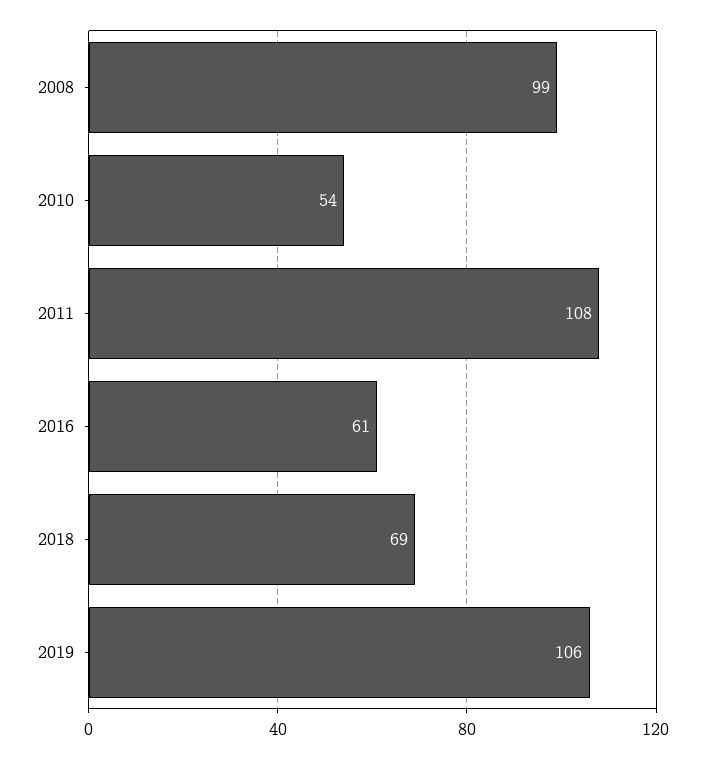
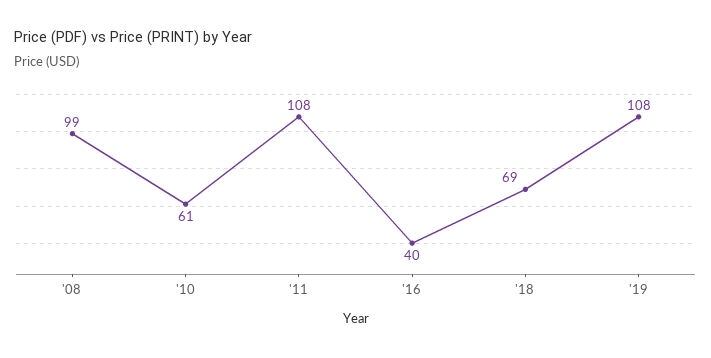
  {
    "2008": 99,
-   "2010": 54,
+   "2010": 61,
    "2011": 108,
-   "2016": 61,
+   "2016": 40,
    "2018": 69,
-   "2019": 106
+   "2019": 108
  }

